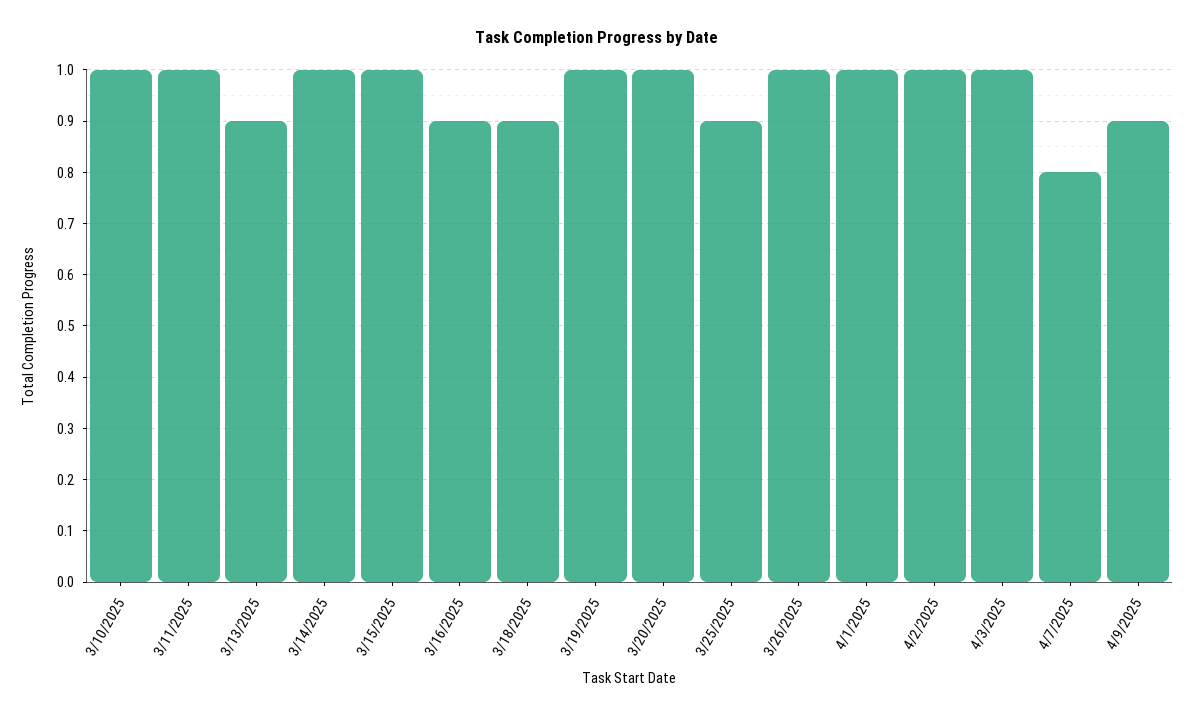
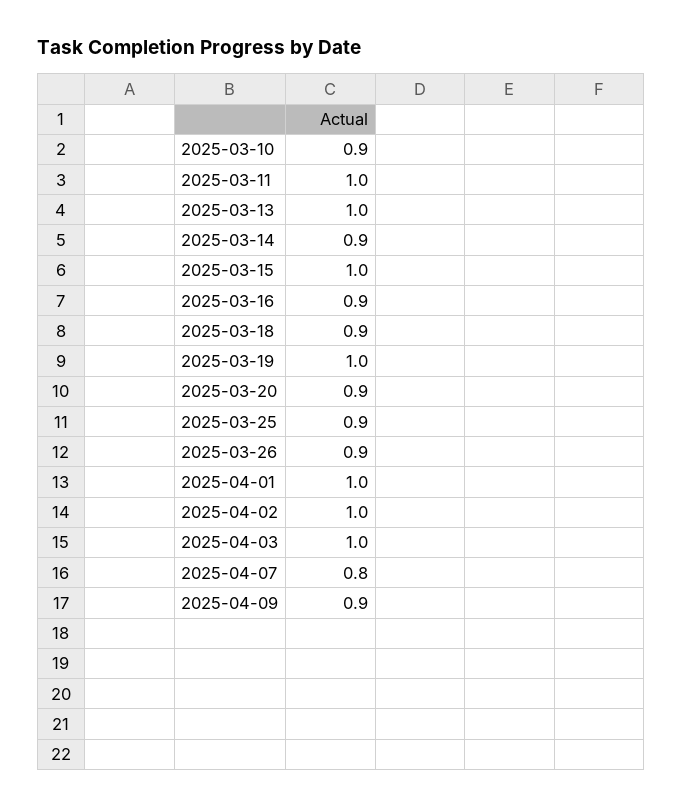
  {
-   "3/10/2025": 1,
+   "3/10/2025": 0.9,
    "3/11/2025": 1,
-   "3/13/2025": 0.9,
+   "3/13/2025": 1,
-   "3/14/2025": 1,
+   "3/14/2025": 0.9,
    "3/15/2025": 1,
    "3/16/2025": 0.9,
    "3/18/2025": 0.9,
    "3/19/2025": 1,
-   "3/20/2025": 1,
+   "3/20/2025": 0.9,
    "3/25/2025": 0.9,
-   "3/26/2025": 1,
+   "3/26/2025": 0.9,
    "4/1/2025": 1,
    "4/2/2025": 1,
    "4/3/2025": 1,
    "4/7/2025": 0.8,
    "4/9/2025": 0.9
  }

